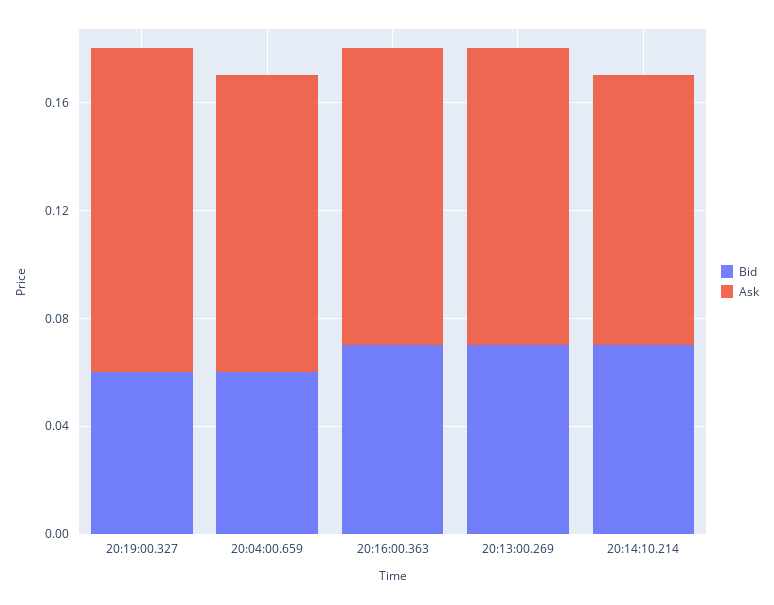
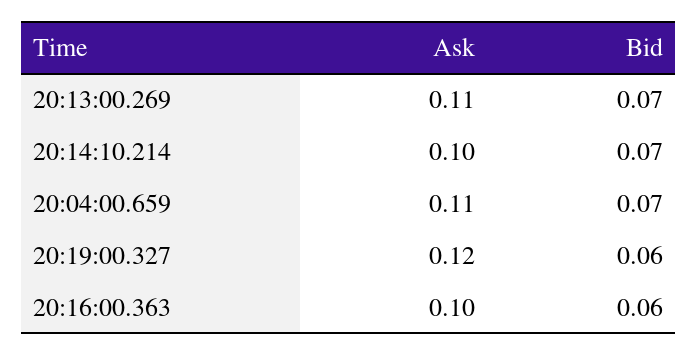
  {
    "Bid": {
      "20:19:00.327": 0.06,
-     "20:04:00.659": 0.06,
+     "20:04:00.659": 0.07,
-     "20:16:00.363": 0.07,
+     "20:16:00.363": 0.06,
      "20:13:00.269": 0.07,
      "20:14:10.214": 0.07
    },
    "Ask": {
      "20:19:00.327": 0.12,
      "20:04:00.659": 0.11,
-     "20:16:00.363": 0.11,
+     "20:16:00.363": 0.1,
      "20:13:00.269": 0.11,
      "20:14:10.214": 0.1
    }
  }

